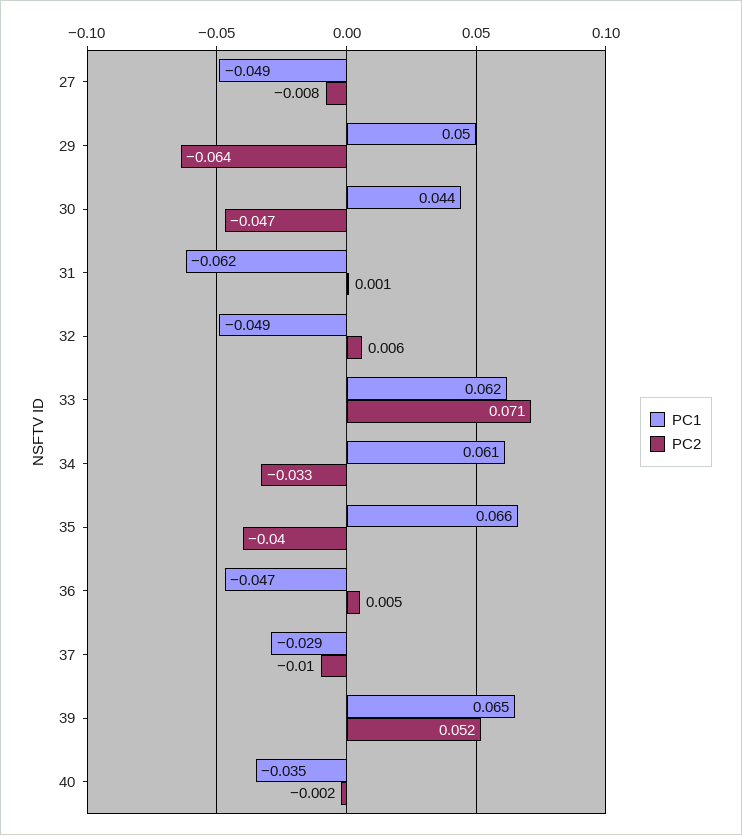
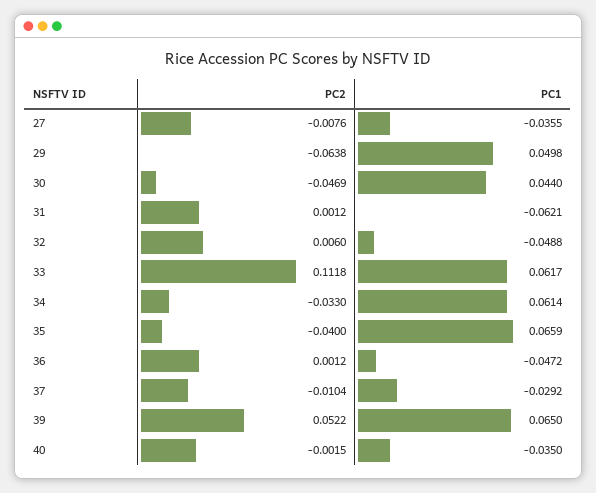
  {
    "PC1": {
-     "27": -0.049,
+     "27": -0.0355,
      "29": 0.0498,
      "30": 0.044,
      "31": -0.0621,
      "32": -0.0488,
      "33": 0.0617,
      "34": 0.0614,
      "35": 0.0659,
      "36": -0.0472,
      "37": -0.0292,
      "39": 0.065,
      "40": -0.035
    },
    "PC2": {
      "27": -0.0076,
      "29": -0.0638,
      "30": -0.0469,
      "31": 0.0012,
      "32": 0.006,
-     "33": 0.071,
+     "33": 0.1118,
      "34": -0.033,
      "35": -0.04,
-     "36": 0.005,
+     "36": 0.0012,
      "37": -0.0104,
      "39": 0.0522,
      "40": -0.0015
    }
  }

